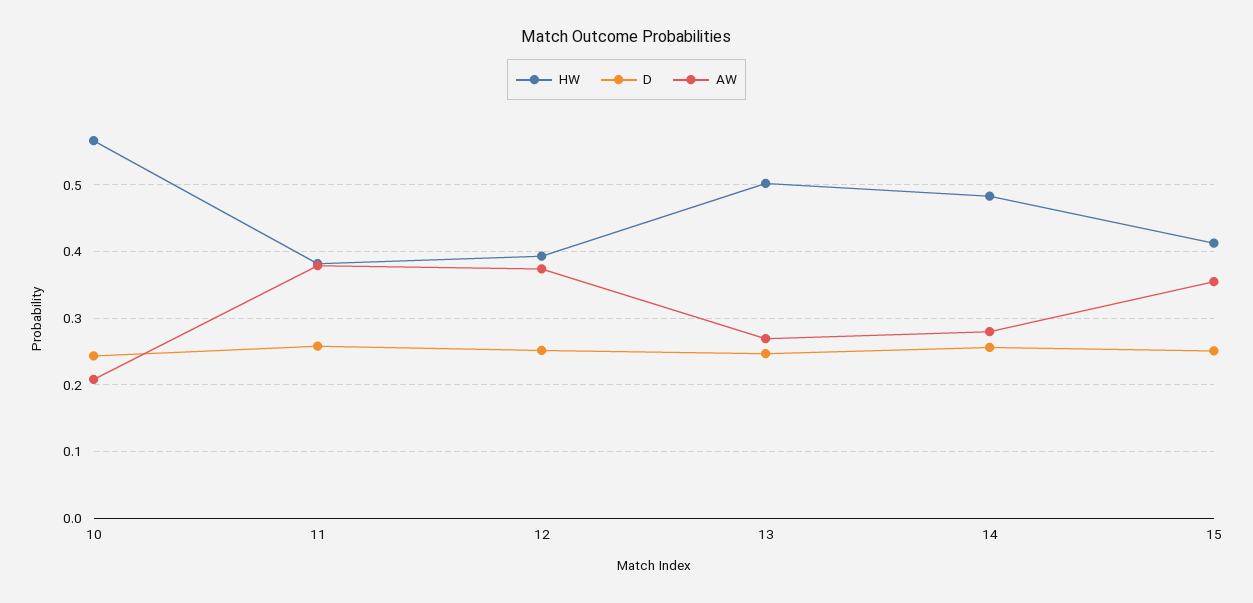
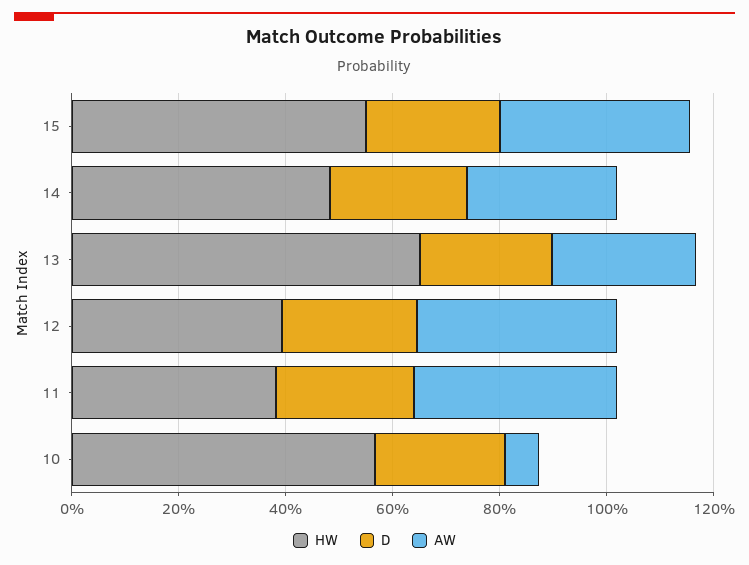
  {
    "HW": {
      "10": 0.57,
      "11": 0.38,
      "12": 0.39,
-     "13": 0.5,
+     "13": 0.65,
      "14": 0.48,
-     "15": 0.41
+     "15": 0.55
    },
    "D": {
      "10": 0.24,
      "11": 0.26,
      "12": 0.25,
      "13": 0.25,
      "14": 0.26,
      "15": 0.25
    },
    "AW": {
-     "10": 0.21,
+     "10": 0.05,
      "11": 0.38,
      "12": 0.37,
      "13": 0.27,
      "14": 0.28,
      "15": 0.36
    }
  }

